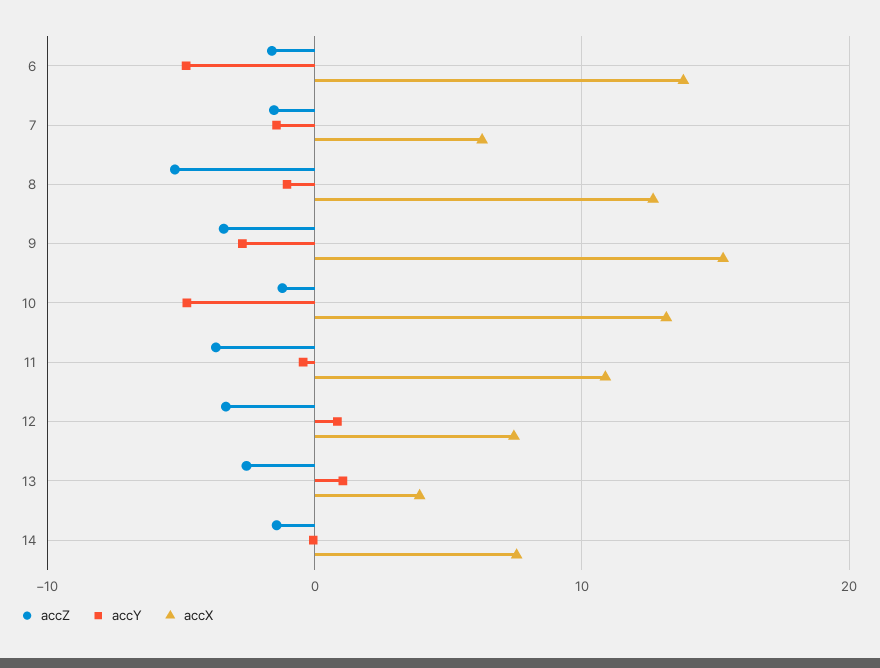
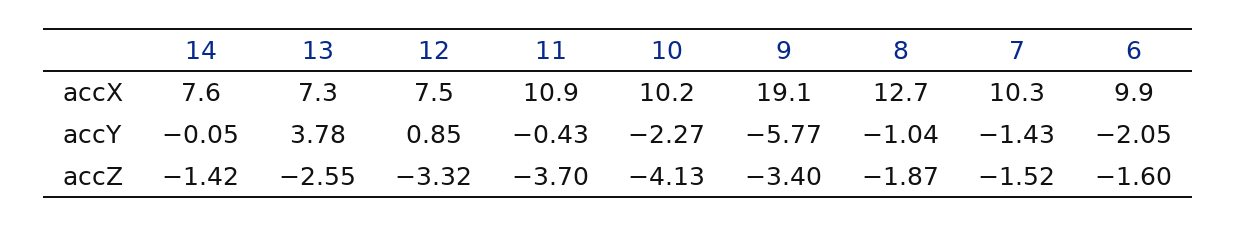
  {
    "accZ": {
      "6": -1.6,
      "7": -1.52,
-     "8": -5,
+     "8": -1.87,
      "9": -3.4,
-     "10": -1,
+     "10": -4.13,
      "11": -3.7,
      "12": -3.32,
      "13": -2.55,
      "14": -1.42
    },
    "accY": {
-     "6": -5,
+     "6": -2.05,
      "7": -1.43,
      "8": -1.04,
-     "9": -3,
+     "9": -5.77,
-     "10": -5,
+     "10": -2.27,
      "11": -0.43,
      "12": 0.85,
-     "13": 1,
+     "13": 3.78,
      "14": -0.05
    },
    "accX": {
-     "6": 14,
+     "6": 9.9,
-     "7": 6,
+     "7": 10.3,
      "8": 12.7,
-     "9": 15,
+     "9": 19.1,
-     "10": 13,
+     "10": 10.2,
      "11": 10.9,
      "12": 7.5,
-     "13": 4,
+     "13": 7.3,
      "14": 7.6
    }
  }

